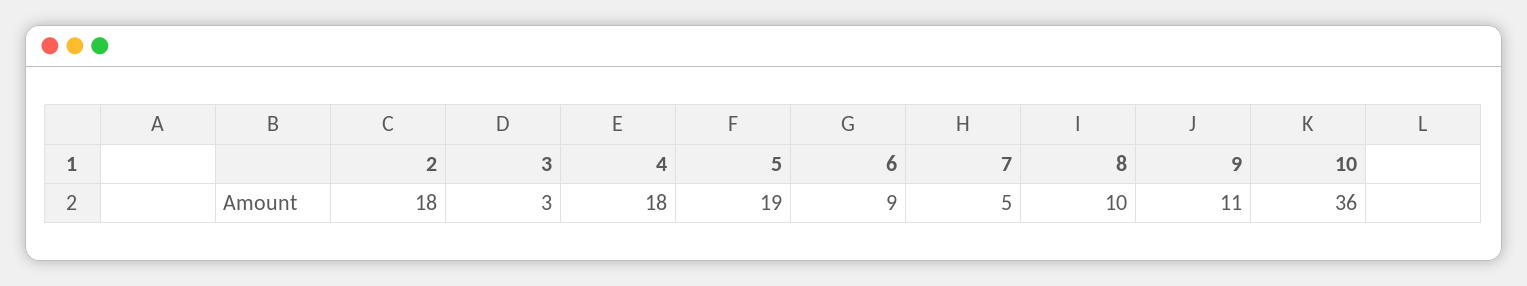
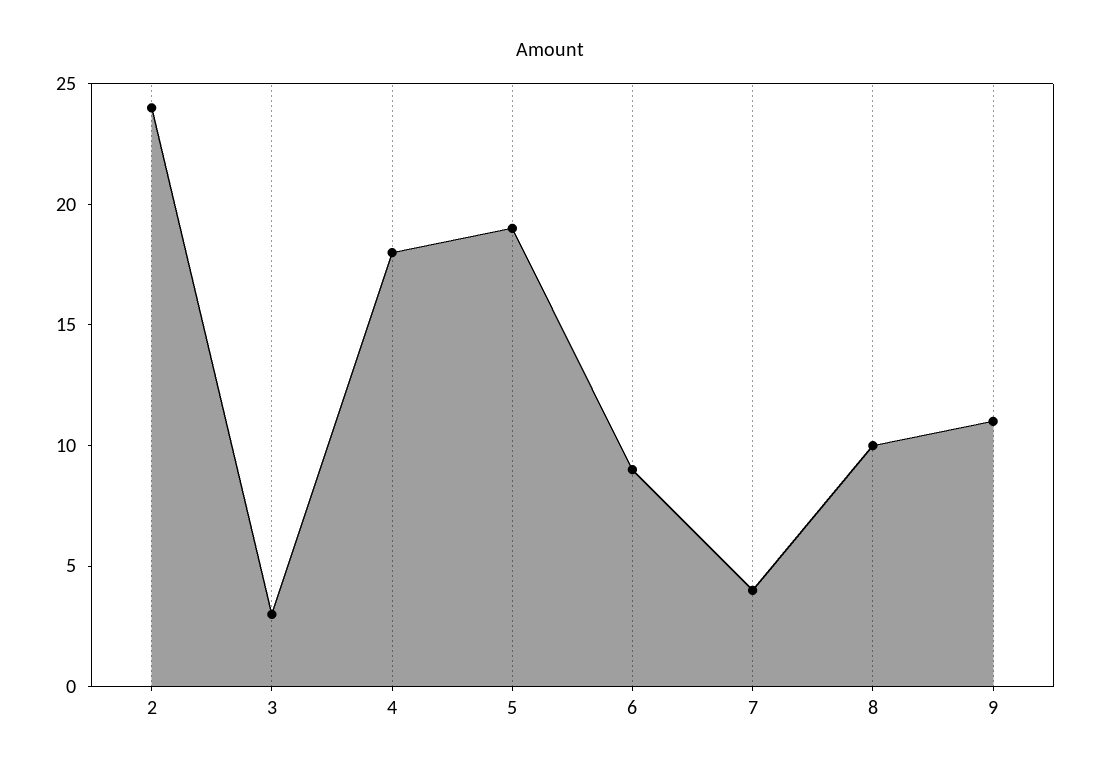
  {
-   "2": 18,
+   "2": 24,
    "3": 3,
    "4": 18,
    "5": 19,
    "6": 9,
-   "7": 5,
+   "7": 4,
    "8": 10,
-   "9": 11,
+   "9": 11
-   "10": 36
  }

